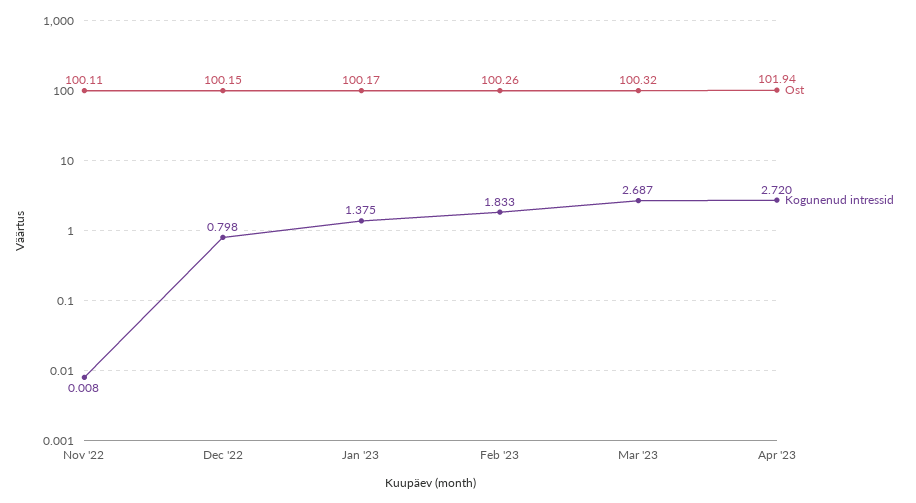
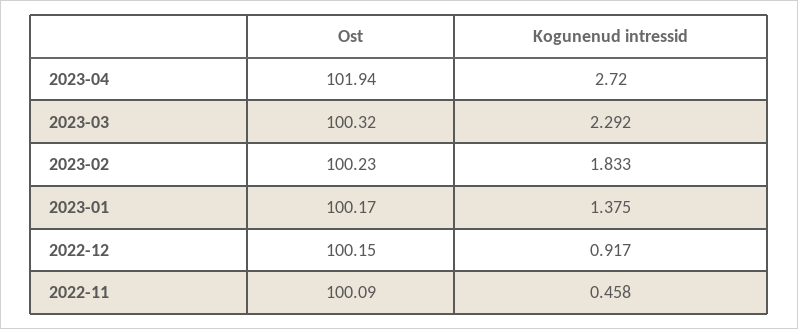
  {
    "Ost": {
-     "Nov '22": 100.11,
+     "Nov '22": 100.09,
      "Dec '22": 100.15,
      "Jan '23": 100.17,
-     "Feb '23": 100.26,
+     "Feb '23": 100.23,
      "Mar '23": 100.32,
      "Apr '23": 101.94
    },
    "Kogunenud intressid": {
-     "Nov '22": 0.008,
+     "Nov '22": 0.458,
-     "Dec '22": 0.798,
+     "Dec '22": 0.917,
      "Jan '23": 1.375,
      "Feb '23": 1.833,
-     "Mar '23": 2.687,
+     "Mar '23": 2.292,
      "Apr '23": 2.72
    }
  }

